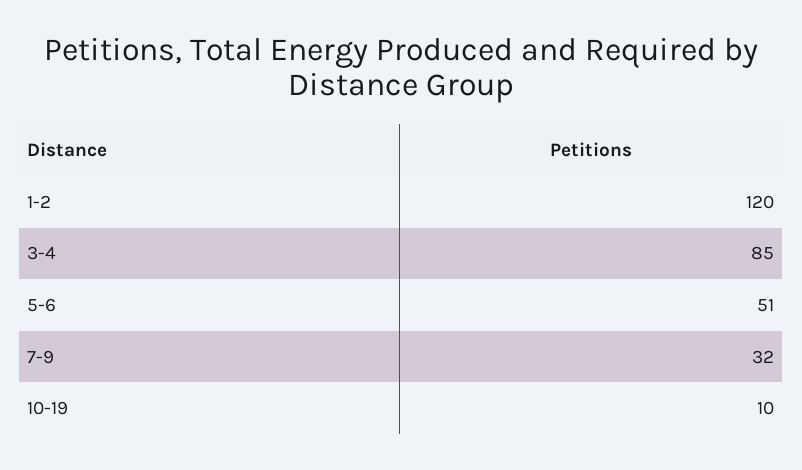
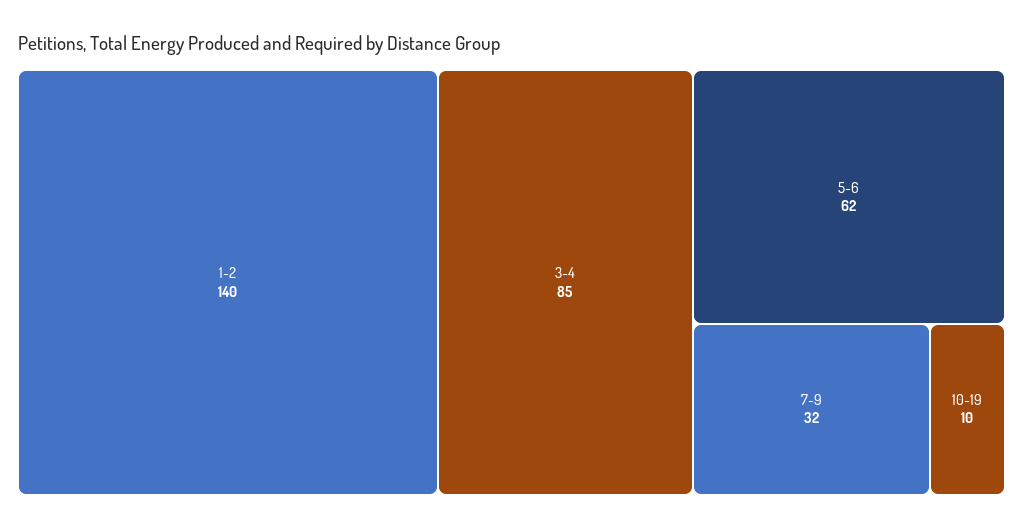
  {
-   "1-2": 120,
+   "1-2": 140,
    "3-4": 85,
-   "5-6": 51,
+   "5-6": 62,
    "7-9": 32,
    "10-19": 10
  }

